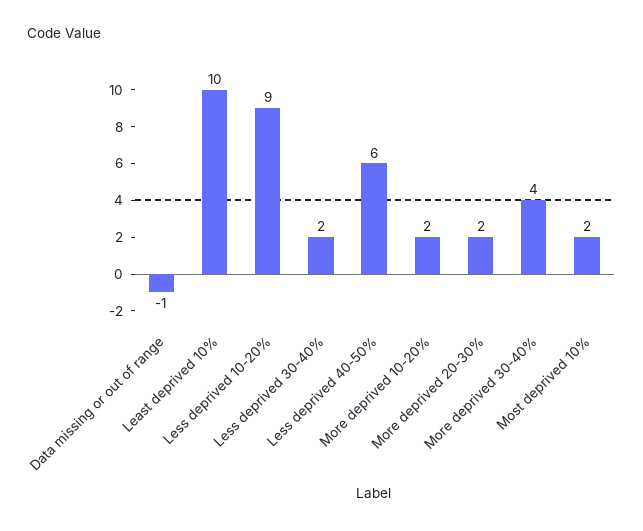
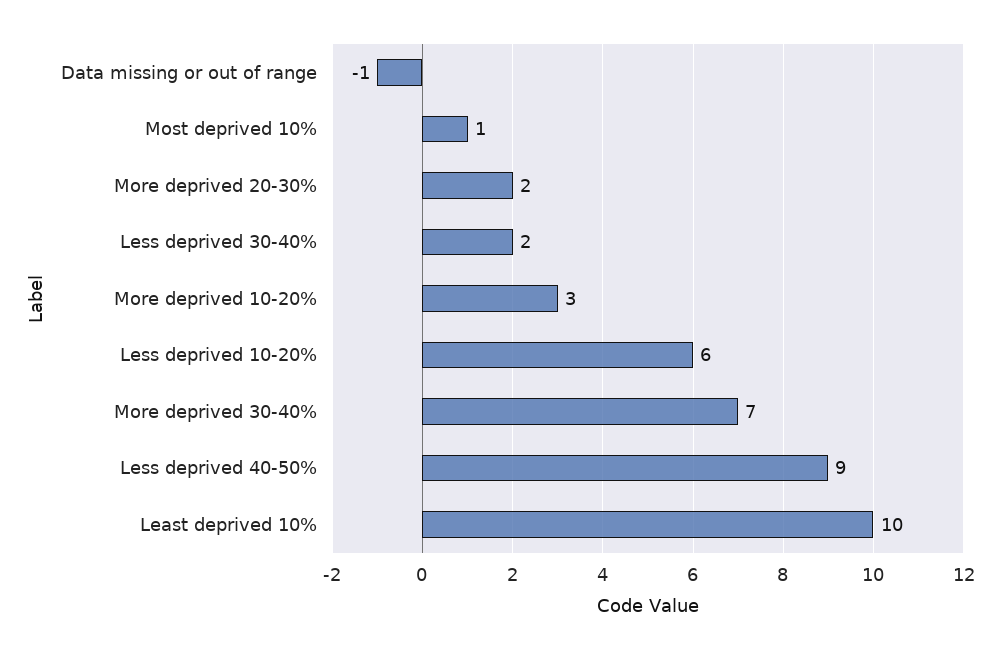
  {
    "Data missing or out of range": -1,
    "Least deprived 10%": 10,
-   "Less deprived 10-20%": 9,
+   "Less deprived 10-20%": 6,
    "Less deprived 30-40%": 2,
-   "Less deprived 40-50%": 6,
+   "Less deprived 40-50%": 9,
-   "More deprived 10-20%": 2,
+   "More deprived 10-20%": 3,
    "More deprived 20-30%": 2,
-   "More deprived 30-40%": 4,
+   "More deprived 30-40%": 7,
-   "Most deprived 10%": 2
+   "Most deprived 10%": 1
  }

